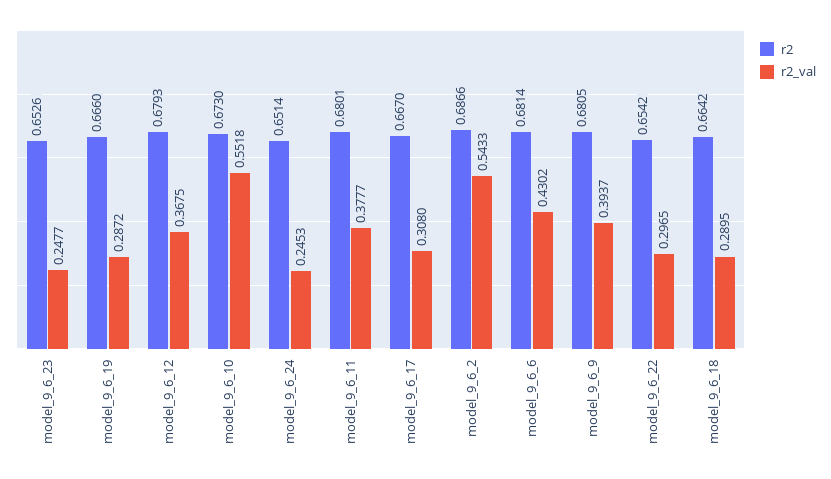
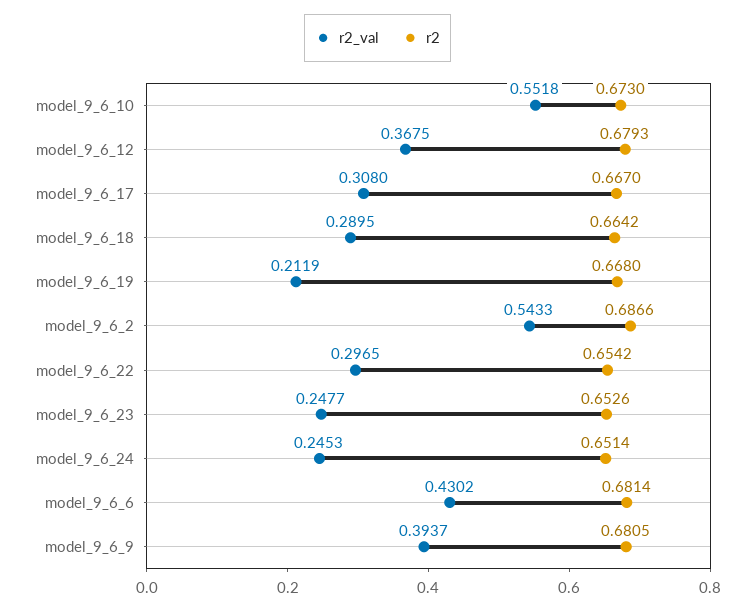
  {
    "r2": {
      "model_9_6_23": 0.6526,
-     "model_9_6_19": 0.666,
+     "model_9_6_19": 0.668,
      "model_9_6_12": 0.6793,
      "model_9_6_10": 0.673,
      "model_9_6_24": 0.6514,
-     "model_9_6_11": 0.6801,
      "model_9_6_17": 0.667,
      "model_9_6_2": 0.6866,
      "model_9_6_6": 0.6814,
      "model_9_6_9": 0.6805,
      "model_9_6_22": 0.6542,
      "model_9_6_18": 0.6642
    },
    "r2_val": {
      "model_9_6_23": 0.2477,
-     "model_9_6_19": 0.2872,
+     "model_9_6_19": 0.2119,
      "model_9_6_12": 0.3675,
      "model_9_6_10": 0.5518,
      "model_9_6_24": 0.2453,
-     "model_9_6_11": 0.3777,
      "model_9_6_17": 0.308,
      "model_9_6_2": 0.5433,
      "model_9_6_6": 0.4302,
      "model_9_6_9": 0.3937,
      "model_9_6_22": 0.2965,
      "model_9_6_18": 0.2895
    }
  }

